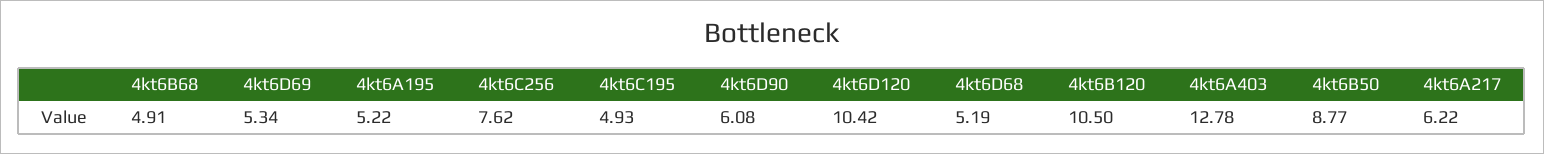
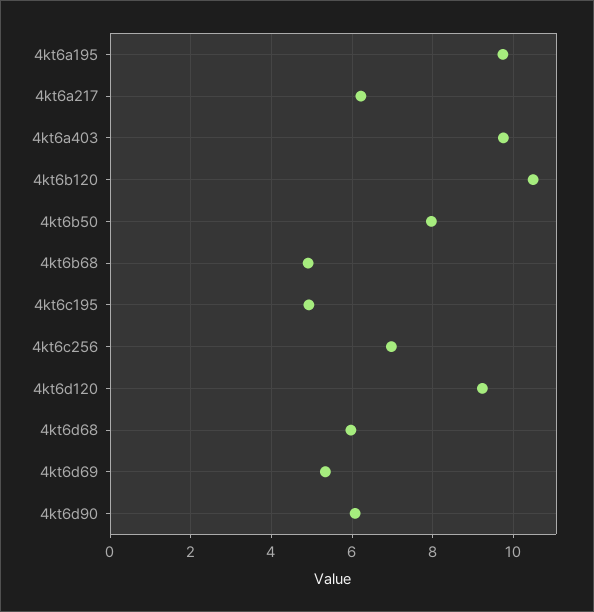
  {
    "4kt6B68": 4.91,
    "4kt6D69": 5.34,
-   "4kt6A195": 5.22,
+   "4kt6A195": 9.8,
-   "4kt6C256": 7.62,
+   "4kt6C256": 7,
    "4kt6C195": 4.93,
    "4kt6D90": 6.08,
-   "4kt6D120": 10.42,
+   "4kt6D120": 9.2,
-   "4kt6D68": 5.19,
+   "4kt6D68": 6,
    "4kt6B120": 10.5,
-   "4kt6A403": 12.78,
+   "4kt6A403": 9.8,
-   "4kt6B50": 8.77,
+   "4kt6B50": 8,
    "4kt6A217": 6.22
  }

